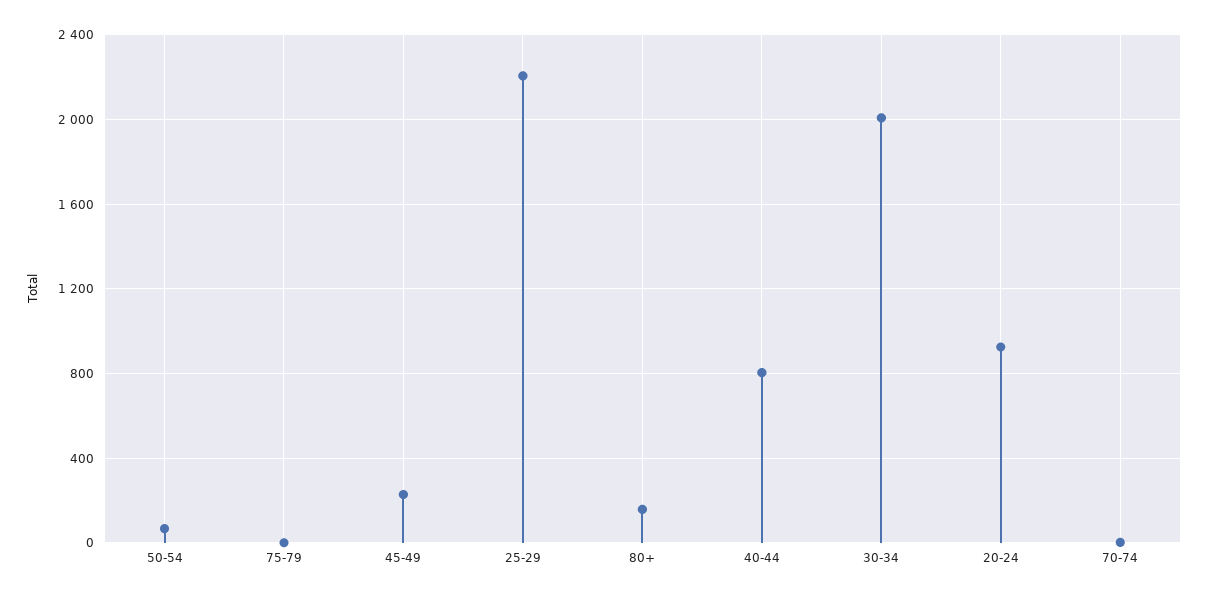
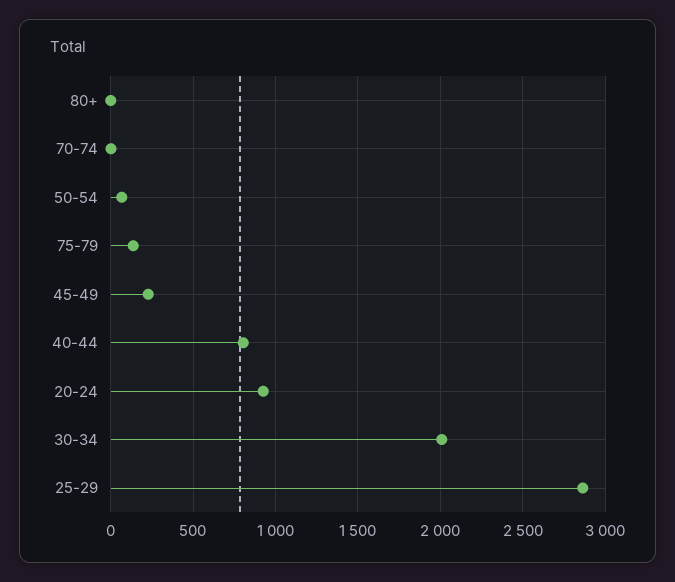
  {
    "50-54": 50,
-   "75-79": 0,
+   "75-79": 150,
    "45-49": 250,
-   "25-29": 2200,
+   "25-29": 2850,
-   "80+": 150,
+   "80+": 0,
    "40-44": 800,
    "30-34": 2000,
    "20-24": 950,
    "70-74": 0
  }

